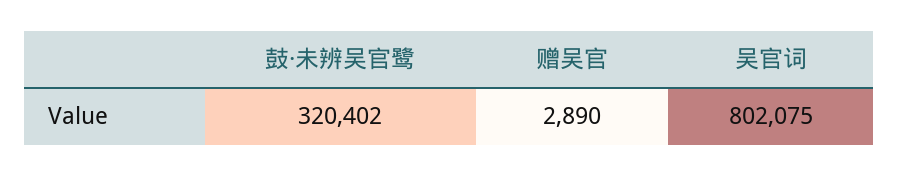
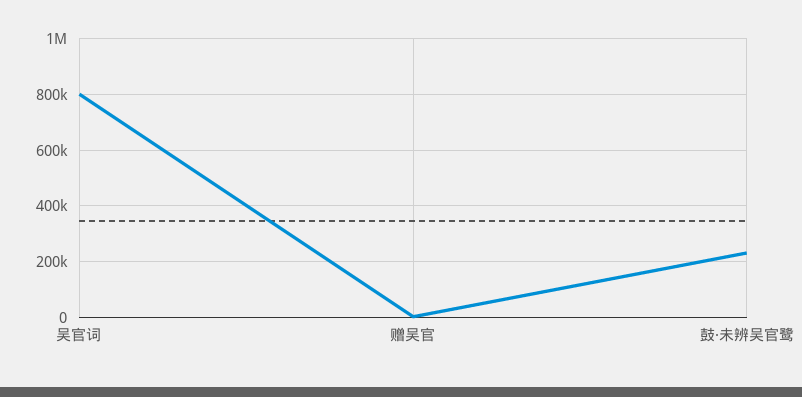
  {
-   "鼓·未辨吴官鹭": 320402,
+   "鼓·未辨吴官鹭": 225000,
    "赠吴官": 2890,
    "吴官词": 802075
  }

